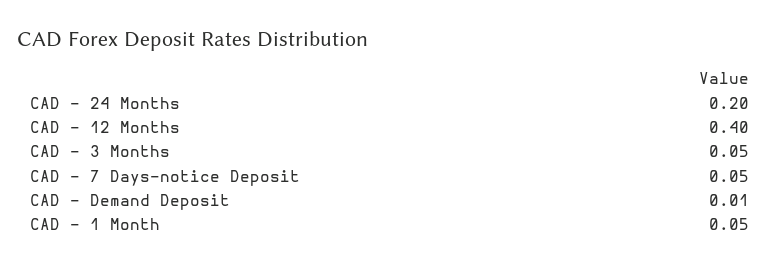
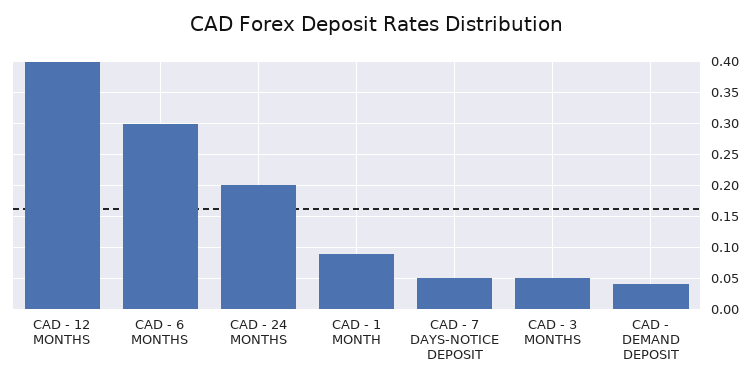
  {
    "CAD - 24 Months": 0.2,
    "CAD - 12 Months": 0.4,
    "CAD - 3 Months": 0.05,
    "CAD - 7 Days-notice Deposit": 0.05,
-   "CAD - Demand Deposit": 0.01,
+   "CAD - Demand Deposit": 0.04,
-   "CAD - 1 Month": 0.05
+   "CAD - 1 Month": 0.09,
+   "CAD - 6 MONTHS": 0.3
  }

